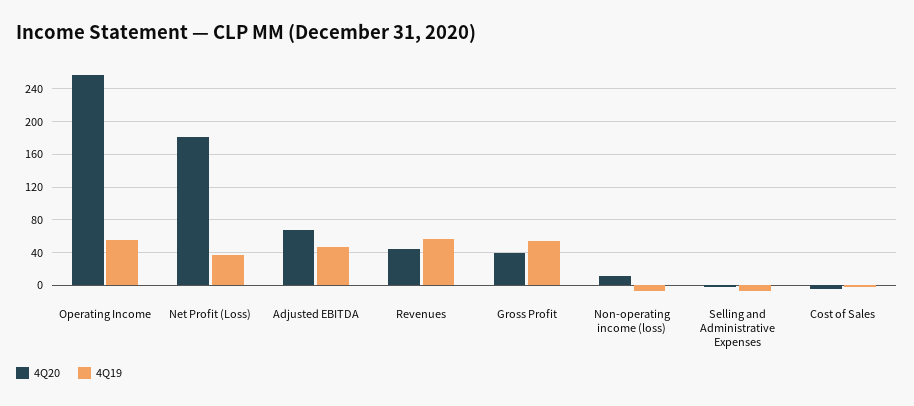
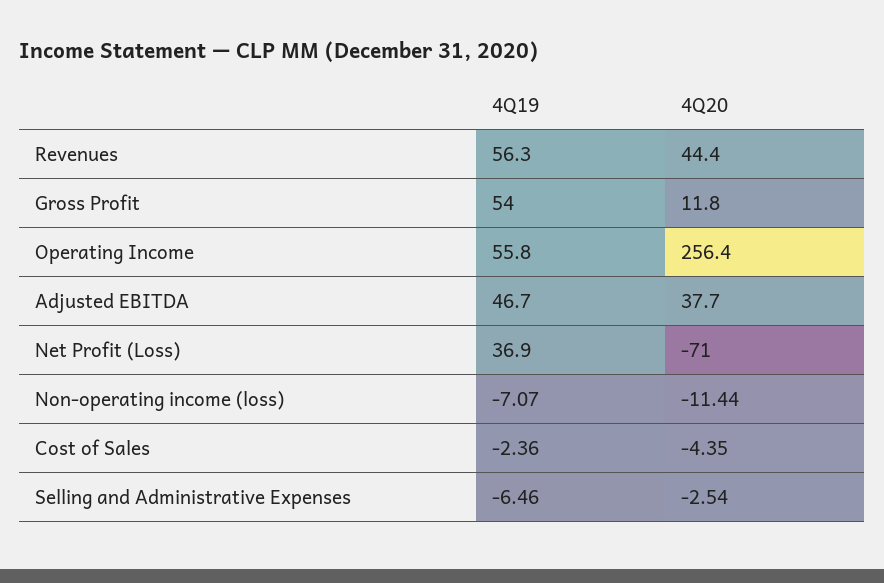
  {
    "4Q20": {
      "Operating Income": 256.4,
-     "Net Profit (Loss)": 180,
+     "Net Profit (Loss)": -71,
-     "Adjusted EBITDA": 70,
+     "Adjusted EBITDA": 37.7,
      "Revenues": 44.4,
-     "Gross Profit": 40,
+     "Gross Profit": 11.8,
-     "Non-operating income (loss)": 10,
+     "Non-operating income (loss)": -11.44,
      "Selling and Administrative Expenses": -2.54,
      "Cost of Sales": -4.35
    },
    "4Q19": {
      "Operating Income": 55.8,
      "Net Profit (Loss)": 36.9,
      "Adjusted EBITDA": 46.7,
      "Revenues": 56.3,
      "Gross Profit": 54,
      "Non-operating income (loss)": -7.07,
      "Selling and Administrative Expenses": -6.46,
      "Cost of Sales": -2.36
    }
  }

